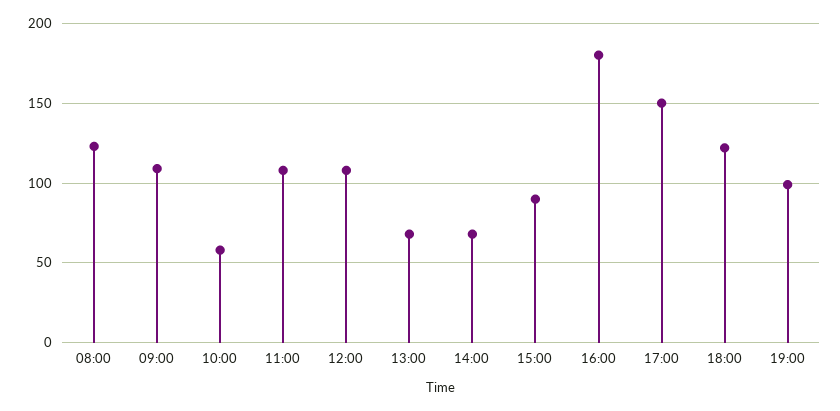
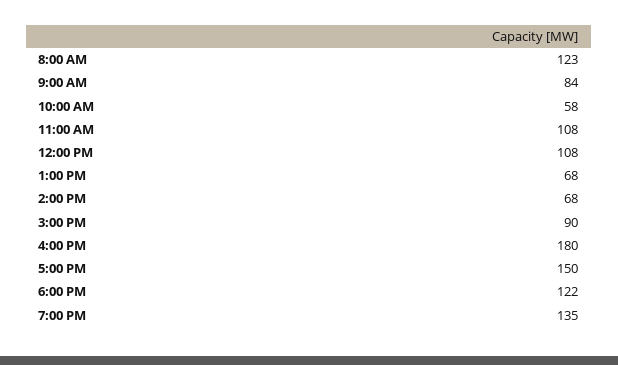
  {
    "08:00": 123,
-   "09:00": 110,
+   "09:00": 84,
    "10:00": 58,
    "11:00": 108,
    "12:00": 108,
    "13:00": 68,
    "14:00": 68,
    "15:00": 90,
    "16:00": 180,
    "17:00": 150,
    "18:00": 122,
-   "19:00": 100
+   "19:00": 135
  }

